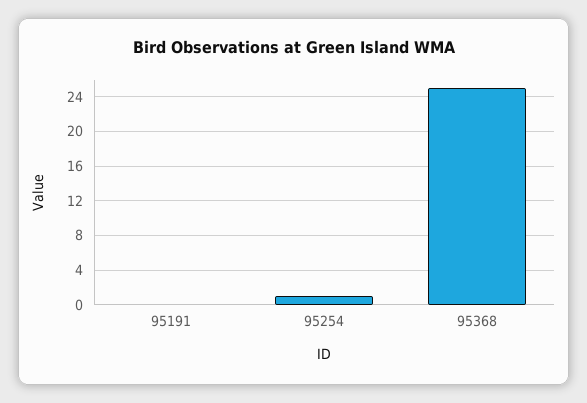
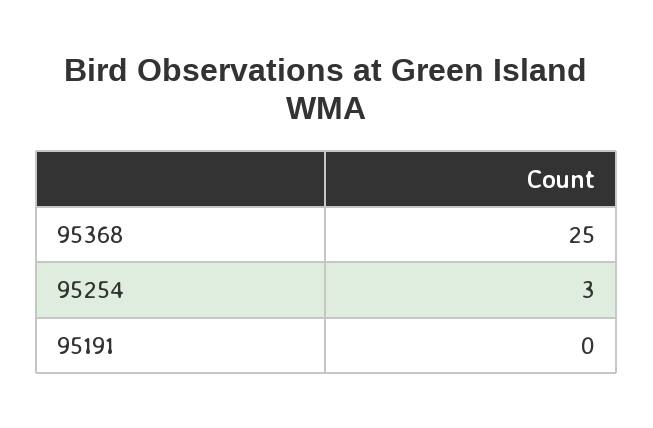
  {
    "95191": 0,
-   "95254": 1,
+   "95254": 3,
    "95368": 25
  }

